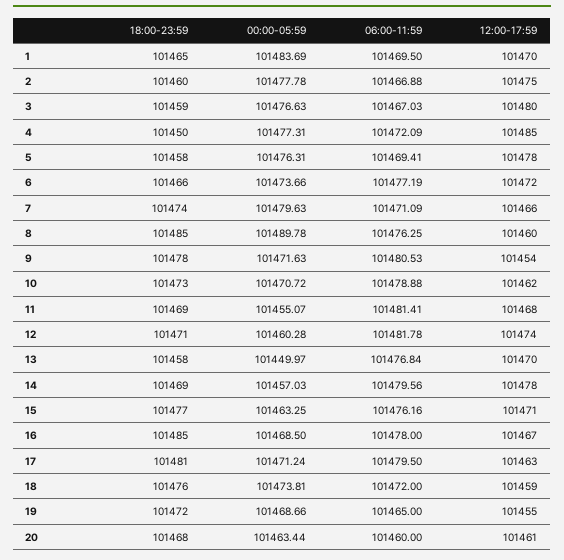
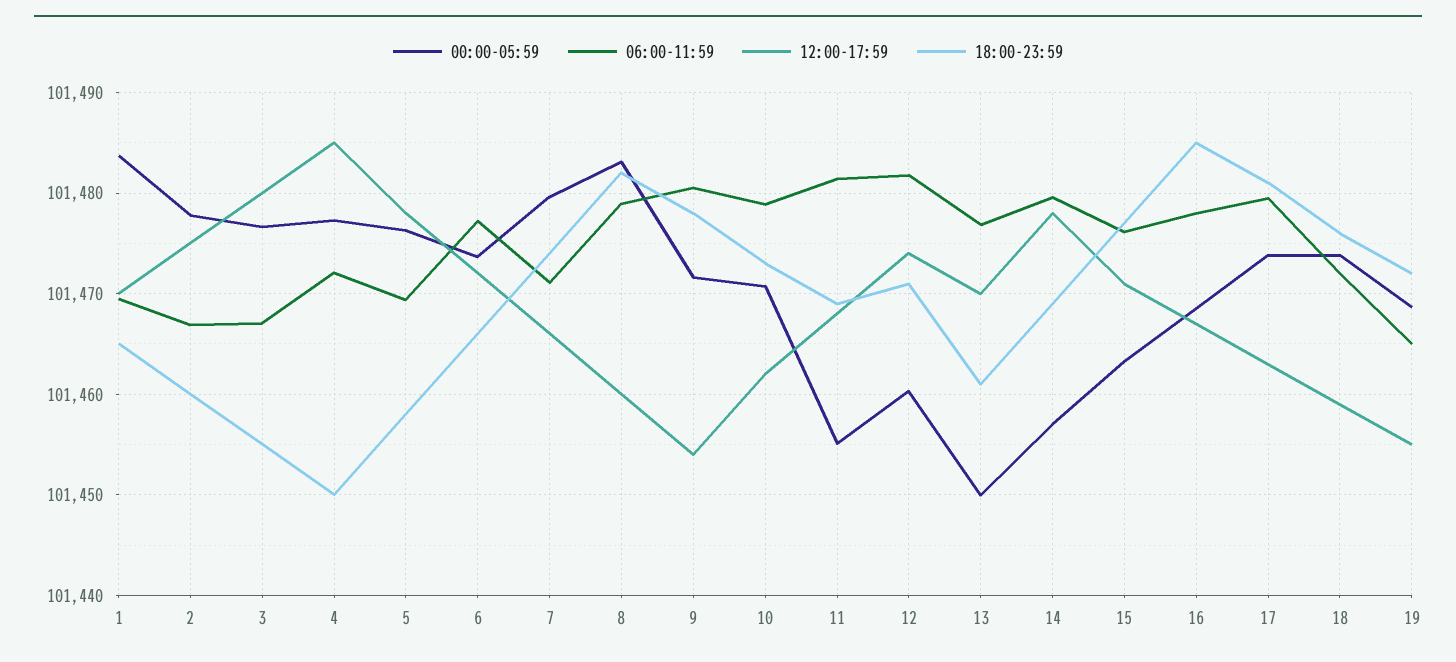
  {
    "18:00-23:59": {
      "1": 101465,
      "2": 101460,
-     "3": 101459,
+     "3": 101455,
      "4": 101450,
      "5": 101458,
      "6": 101466,
      "7": 101474,
-     "8": 101485,
+     "8": 101482,
      "9": 101478,
      "10": 101473,
      "11": 101469,
      "12": 101471,
-     "13": 101458,
+     "13": 101461,
      "14": 101469,
      "15": 101477,
      "16": 101485,
      "17": 101481,
      "18": 101476,
-     "19": 101472,
+     "19": 101472
-     "20": 101468
    },
    "00:00-05:59": {
      "1": 101483.69,
      "2": 101477.78,
      "3": 101476.63,
      "4": 101477.31,
      "5": 101476.31,
      "6": 101473.66,
      "7": 101479.63,
-     "8": 101489.78,
+     "8": 101483,
      "9": 101471.63,
      "10": 101470.72,
      "11": 101455.07,
      "12": 101460.28,
      "13": 101449.97,
      "14": 101457.03,
      "15": 101463.25,
      "16": 101468.5,
-     "17": 101471.24,
+     "17": 101474,
      "18": 101473.81,
-     "19": 101468.66,
+     "19": 101468.66
-     "20": 101463.44
    },
    "06:00-11:59": {
      "1": 101469.5,
      "2": 101466.88,
      "3": 101467.03,
      "4": 101472.09,
      "5": 101469.41,
      "6": 101477.19,
      "7": 101471.09,
-     "8": 101476.25,
+     "8": 101479,
      "9": 101480.53,
      "10": 101478.88,
      "11": 101481.41,
      "12": 101481.78,
      "13": 101476.84,
      "14": 101479.56,
      "15": 101476.16,
      "16": 101478,
      "17": 101479.5,
      "18": 101472,
-     "19": 101465,
+     "19": 101465
-     "20": 101460
    },
    "12:00-17:59": {
      "1": 101470,
      "2": 101475,
      "3": 101480,
      "4": 101485,
      "5": 101478,
      "6": 101472,
      "7": 101466,
      "8": 101460,
      "9": 101454,
      "10": 101462,
      "11": 101468,
      "12": 101474,
      "13": 101470,
      "14": 101478,
      "15": 101471,
      "16": 101467,
      "17": 101463,
      "18": 101459,
-     "19": 101455,
+     "19": 101455
-     "20": 101461
    }
  }

